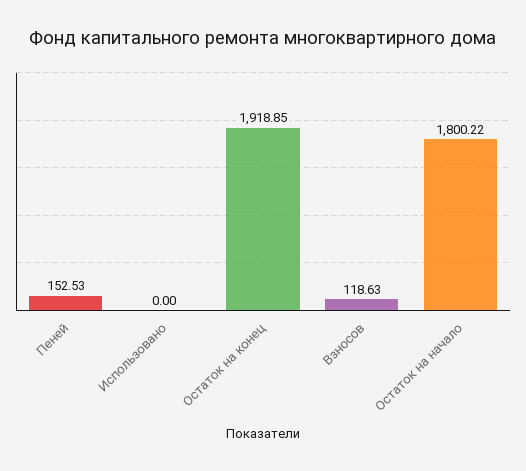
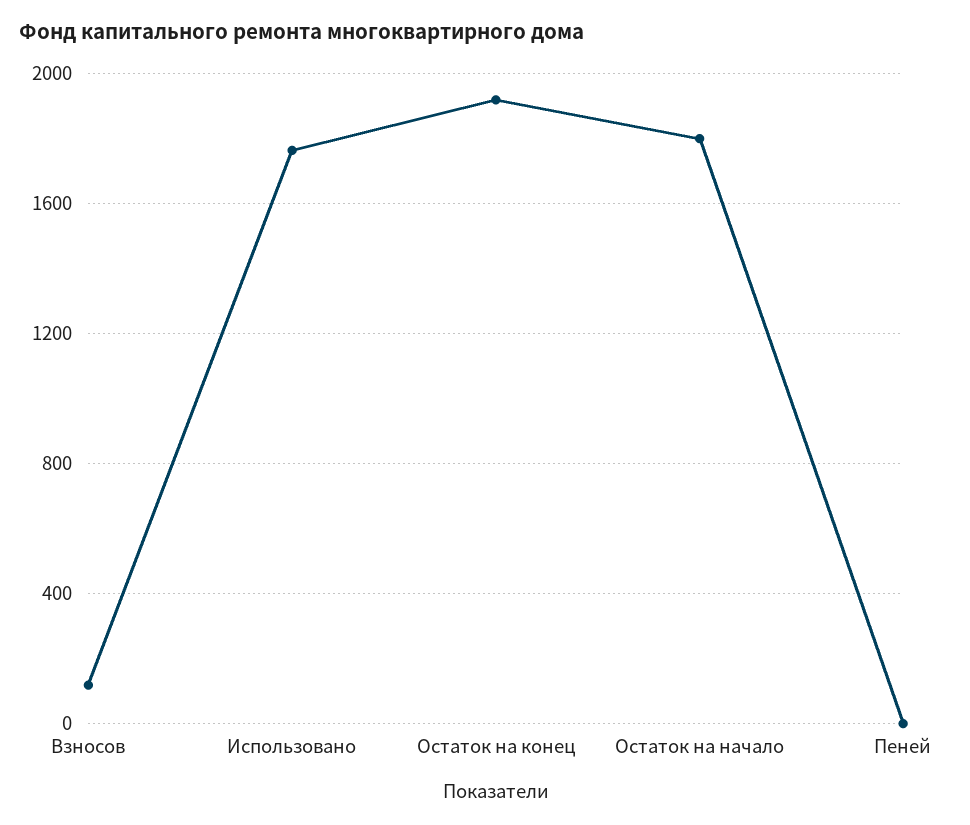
  {
-   "Пеней": 152.53,
+   "Пеней": 0,
-   "Использовано": 0,
+   "Использовано": 1750,
    "Остаток на конец": 1918.85,
    "Взносов": 118.63,
    "Остаток на начало": 1800.22
  }

